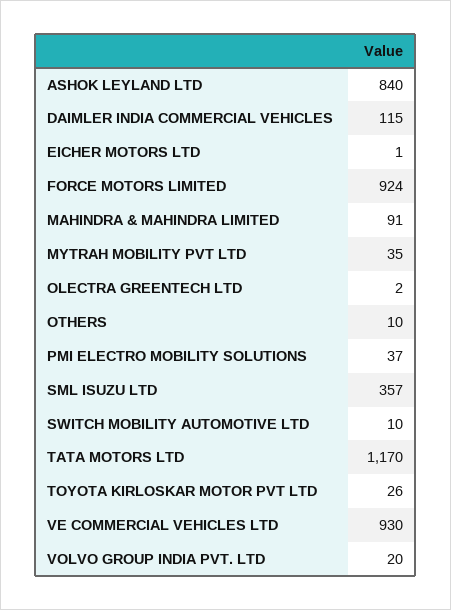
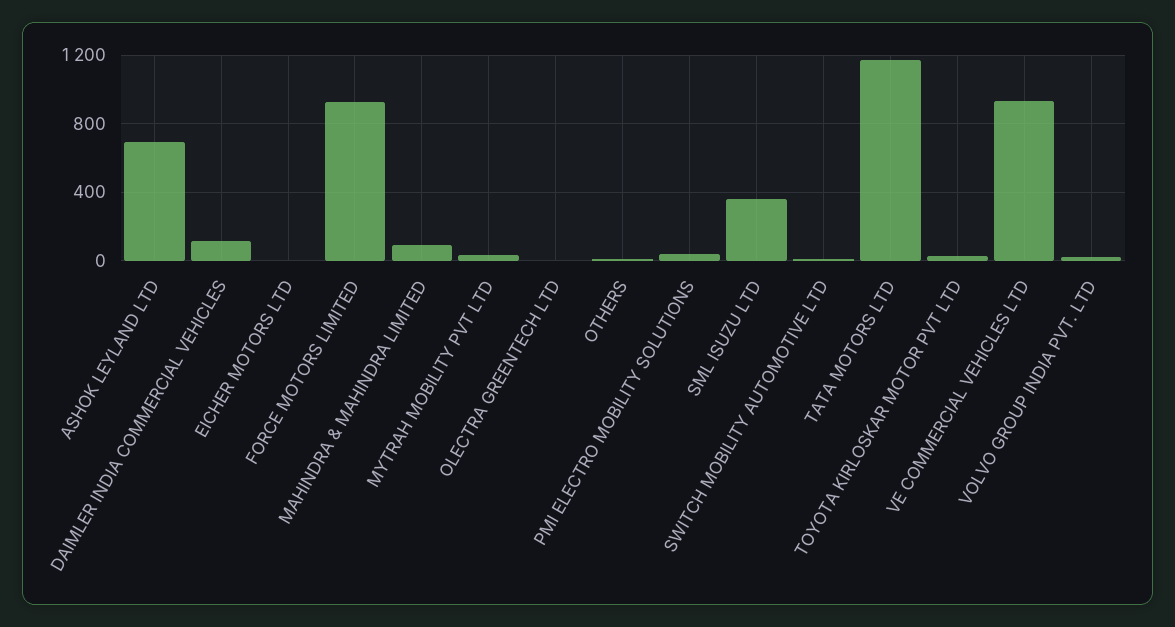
  {
-   "ASHOK LEYLAND LTD": 840,
+   "ASHOK LEYLAND LTD": 700,
    "DAIMLER INDIA COMMERCIAL VEHICLES": 115,
    "EICHER MOTORS LTD": 1,
    "FORCE MOTORS LIMITED": 924,
    "MAHINDRA & MAHINDRA LIMITED": 91,
    "MYTRAH MOBILITY PVT LTD": 35,
    "OLECTRA GREENTECH LTD": 2,
    "OTHERS": 10,
    "PMI ELECTRO MOBILITY SOLUTIONS": 37,
    "SML ISUZU LTD": 357,
    "SWITCH MOBILITY AUTOMOTIVE LTD": 10,
    "TATA MOTORS LTD": 1170,
    "TOYOTA KIRLOSKAR MOTOR PVT LTD": 26,
    "VE COMMERCIAL VEHICLES LTD": 930,
    "VOLVO GROUP INDIA PVT. LTD": 20
  }

